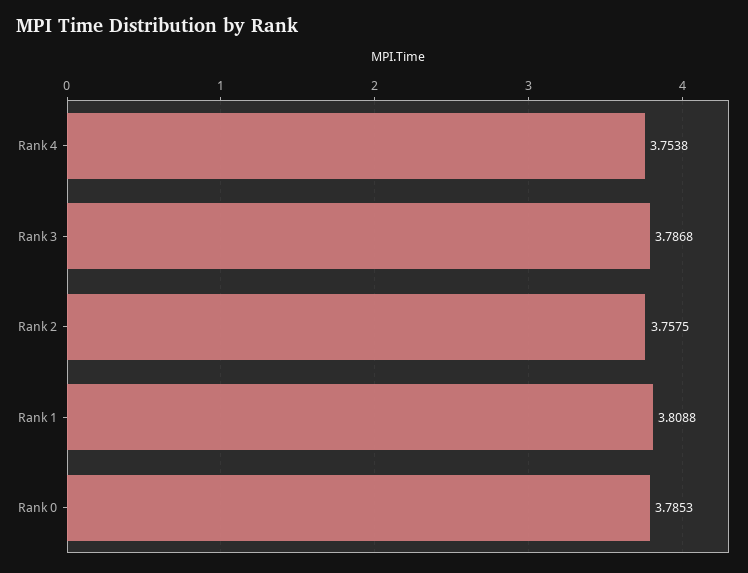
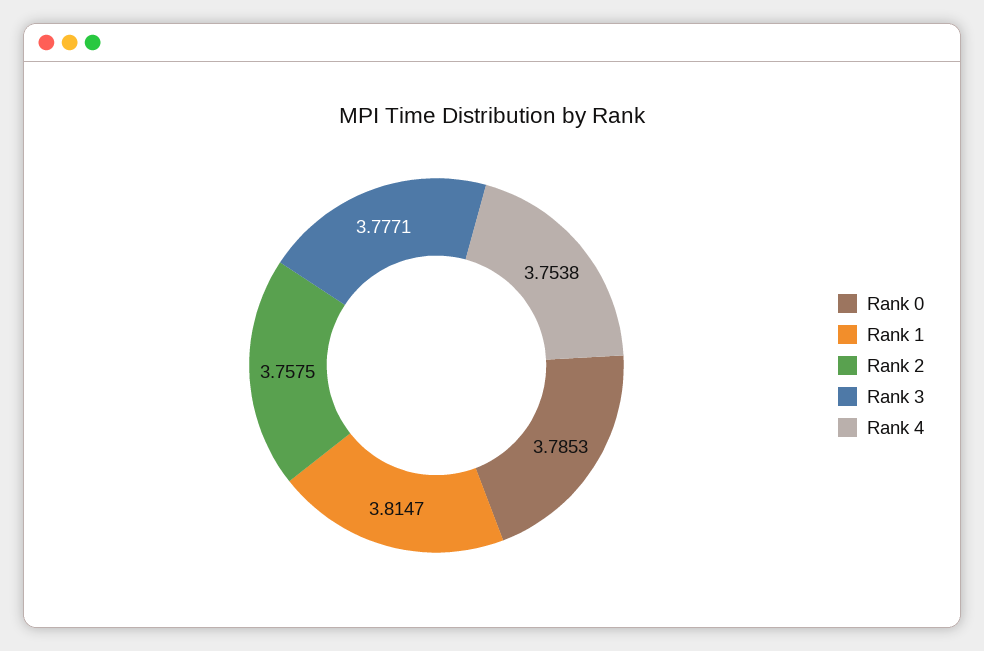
  {
    "Rank 4": 3.7538,
-   "Rank 3": 3.7868,
+   "Rank 3": 3.7771,
    "Rank 2": 3.7575,
-   "Rank 1": 3.8088,
+   "Rank 1": 3.8147,
    "Rank 0": 3.7853
  }

